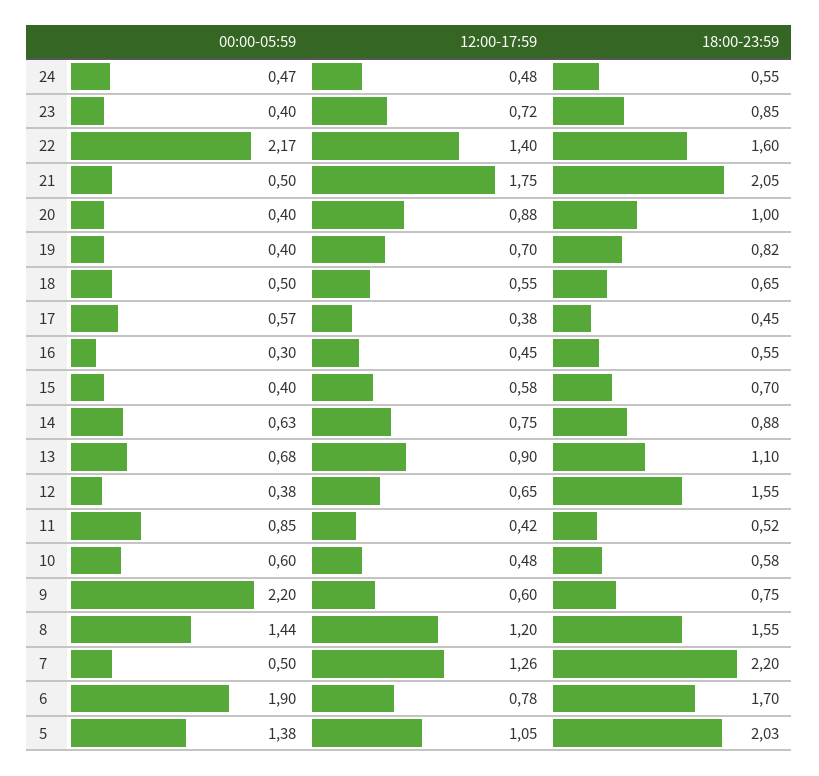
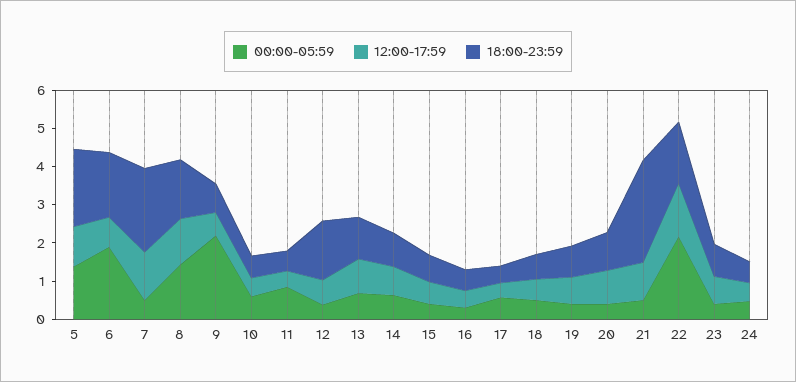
  {
    "00:00-05:59": {
      "24": 0.47,
      "23": 0.4,
      "22": 2.17,
      "21": 0.5,
      "20": 0.4,
      "19": 0.4,
      "18": 0.5,
      "17": 0.57,
      "16": 0.3,
      "15": 0.4,
      "14": 0.63,
      "13": 0.68,
      "12": 0.38,
      "11": 0.85,
      "10": 0.6,
      "9": 2.2,
      "8": 1.44,
      "7": 0.5,
      "6": 1.9,
      "5": 1.38
    },
    "12:00-17:59": {
      "24": 0.48,
      "23": 0.72,
      "22": 1.4,
-     "21": 1.75,
+     "21": 1,
      "20": 0.88,
      "19": 0.7,
      "18": 0.55,
      "17": 0.38,
      "16": 0.45,
      "15": 0.58,
      "14": 0.75,
      "13": 0.9,
      "12": 0.65,
      "11": 0.42,
      "10": 0.48,
      "9": 0.6,
      "8": 1.2,
      "7": 1.26,
      "6": 0.78,
      "5": 1.05
    },
    "18:00-23:59": {
      "24": 0.55,
      "23": 0.85,
      "22": 1.6,
-     "21": 2.05,
+     "21": 2.75,
      "20": 1,
      "19": 0.82,
      "18": 0.65,
      "17": 0.45,
      "16": 0.55,
      "15": 0.7,
      "14": 0.88,
      "13": 1.1,
      "12": 1.55,
      "11": 0.52,
      "10": 0.58,
      "9": 0.75,
      "8": 1.55,
      "7": 2.2,
      "6": 1.7,
      "5": 2.03
    }
  }

